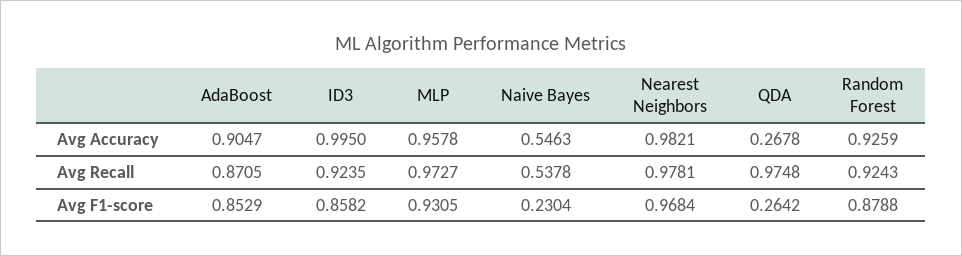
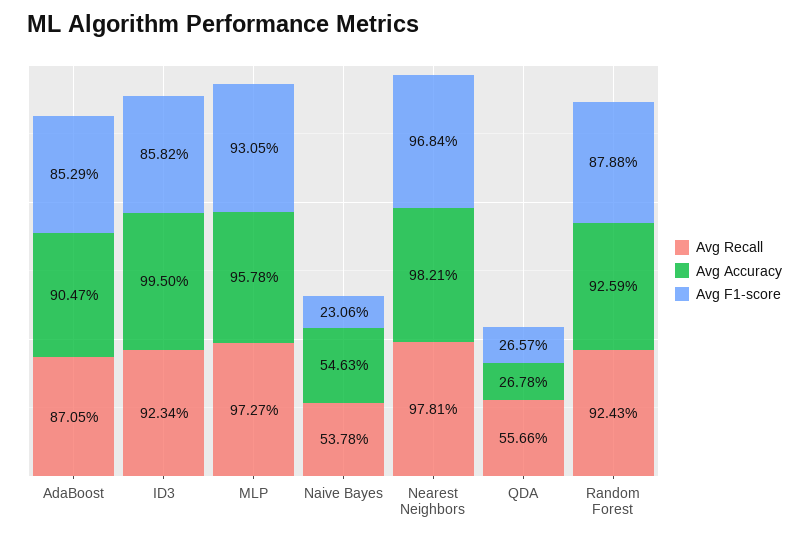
  {
    "Avg Accuracy": {
      "AdaBoost": 0.9047,
      "ID3": 0.995,
      "MLP": 0.9578,
      "Naive Bayes": 0.5463,
      "Nearest Neighbors": 0.9821,
      "QDA": 0.2678,
      "Random Forest": 0.9259
    },
    "Avg Recall": {
      "AdaBoost": 0.8705,
-     "ID3": 0.9235,
+     "ID3": 0.9234,
      "MLP": 0.9727,
      "Naive Bayes": 0.5378,
      "Nearest Neighbors": 0.9781,
-     "QDA": 0.9748,
+     "QDA": 0.5566,
      "Random Forest": 0.9243
    },
    "Avg F1-score": {
      "AdaBoost": 0.8529,
      "ID3": 0.8582,
      "MLP": 0.9305,
-     "Naive Bayes": 0.2304,
+     "Naive Bayes": 0.2306,
      "Nearest Neighbors": 0.9684,
-     "QDA": 0.2642,
+     "QDA": 0.2657,
      "Random Forest": 0.8788
    }
  }

